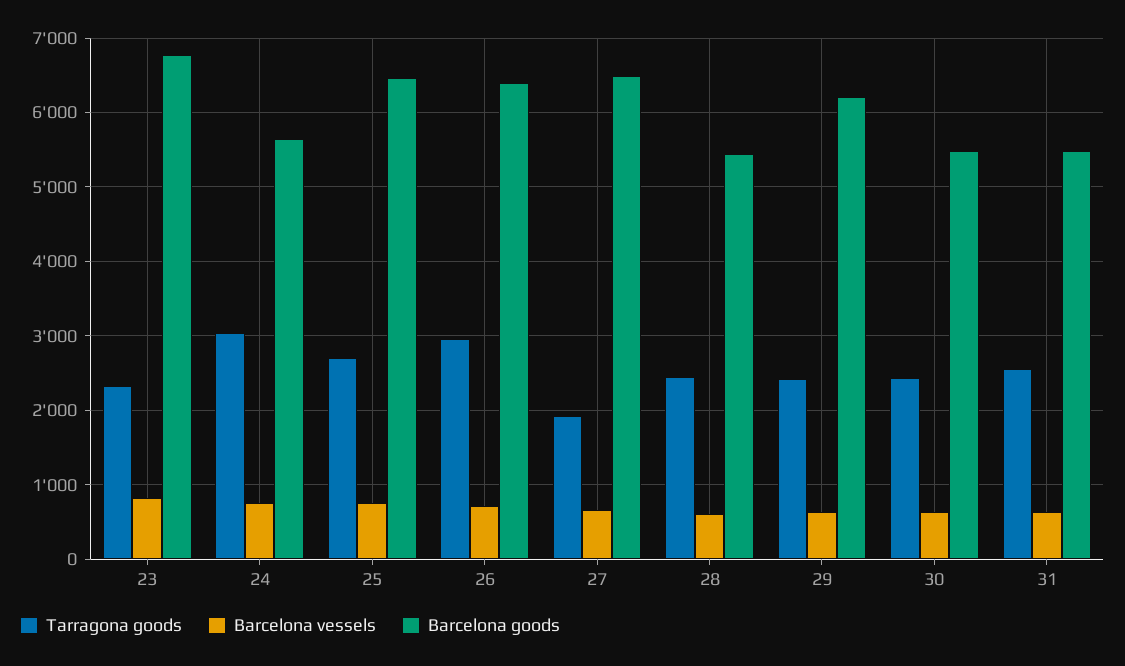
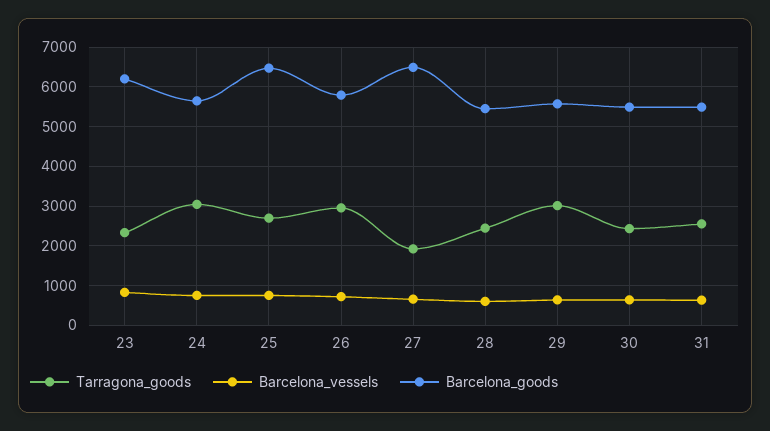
  {
    "Tarragona goods": {
      "23": 2300,
      "24": 3000,
      "25": 2700,
      "26": 3000,
      "27": 1900,
      "28": 2400,
-     "29": 2400,
+     "29": 3000,
      "30": 2400,
      "31": 2500
    },
    "Barcelona vessels": {
      "23": 800,
      "24": 800,
      "25": 800,
      "26": 700,
      "27": 700,
      "28": 600,
      "29": 600,
      "30": 600,
      "31": 600
    },
    "Barcelona goods": {
-     "23": 6800,
+     "23": 6200,
      "24": 5600,
      "25": 6500,
-     "26": 6400,
+     "26": 5800,
      "27": 6500,
      "28": 5400,
-     "29": 6200,
+     "29": 5600,
      "30": 5500,
      "31": 5500
    }
  }

